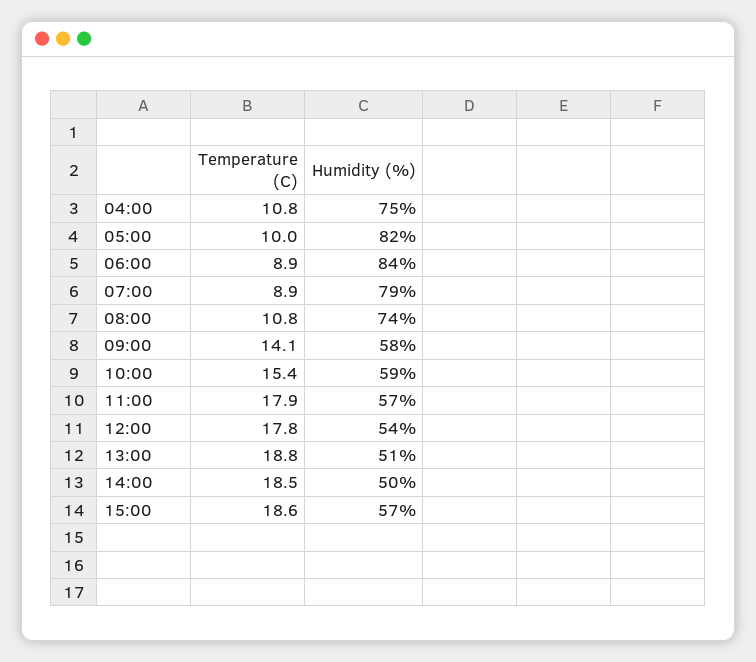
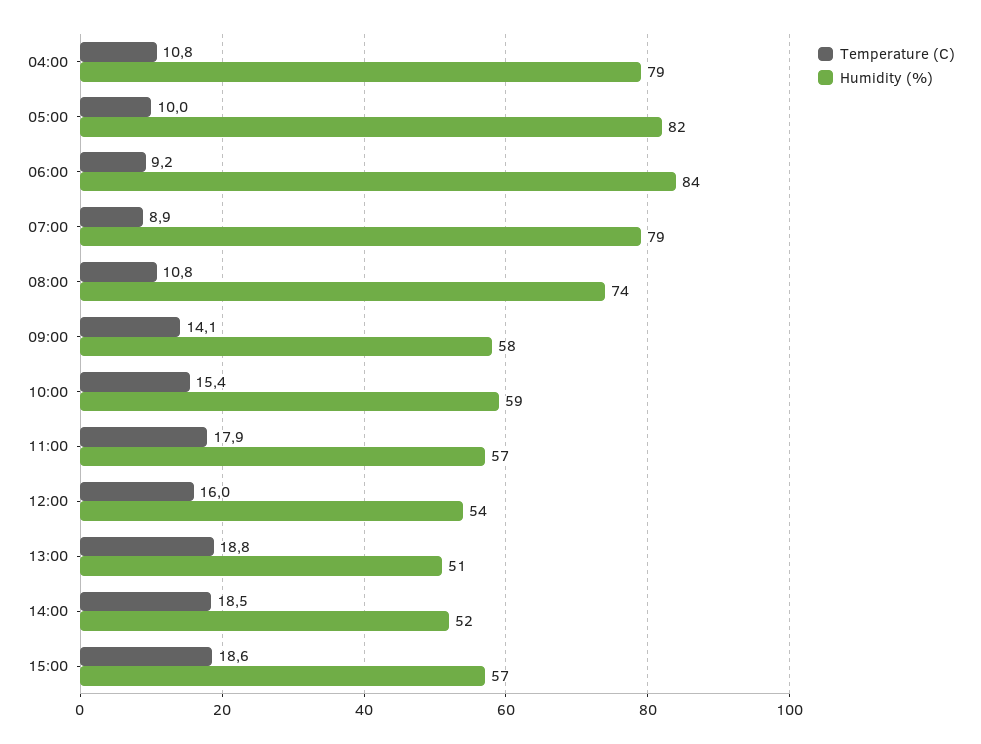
  {
    "Temperature (C)": {
      "04:00": 10.8,
      "05:00": 10,
-     "06:00": 8.9,
+     "06:00": 9.2,
      "07:00": 8.9,
      "08:00": 10.8,
      "09:00": 14.1,
      "10:00": 15.4,
      "11:00": 17.9,
-     "12:00": 17.8,
+     "12:00": 16,
      "13:00": 18.8,
      "14:00": 18.5,
      "15:00": 18.6
    },
    "Humidity (%)": {
-     "04:00": 75,
+     "04:00": 79,
      "05:00": 82,
      "06:00": 84,
      "07:00": 79,
      "08:00": 74,
      "09:00": 58,
      "10:00": 59,
      "11:00": 57,
      "12:00": 54,
      "13:00": 51,
-     "14:00": 50,
+     "14:00": 52,
      "15:00": 57
    }
  }

